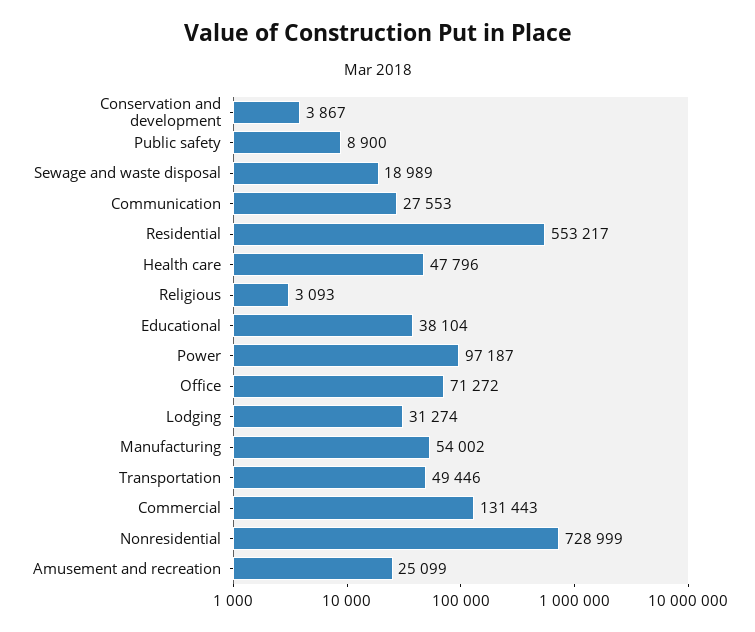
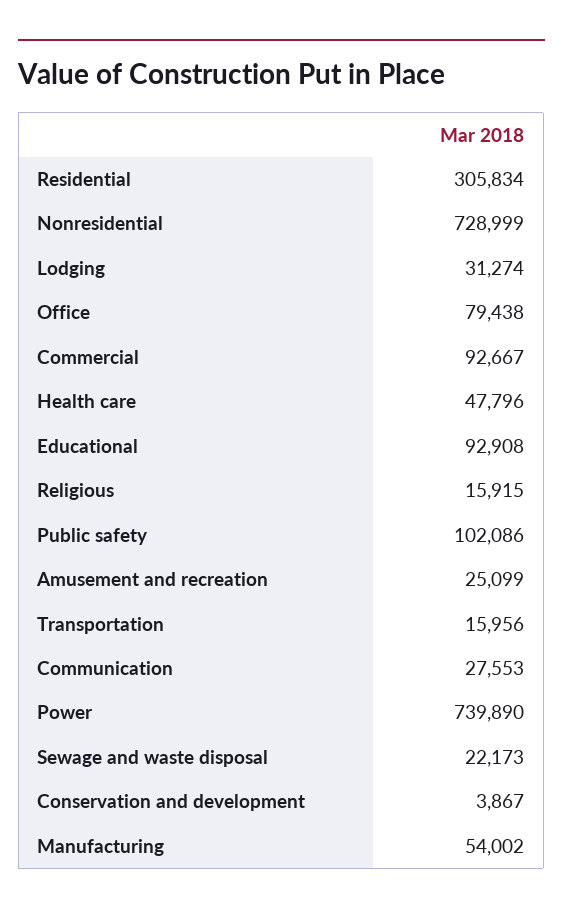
  {
    "Conservation and development": 3867,
-   "Public safety": 8900,
+   "Public safety": 102086,
-   "Sewage and waste disposal": 18989,
+   "Sewage and waste disposal": 22173,
    "Communication": 27553,
-   "Residential": 553217,
+   "Residential": 305834,
    "Health care": 47796,
-   "Religious": 3093,
+   "Religious": 15915,
-   "Educational": 38104,
+   "Educational": 92908,
-   "Power": 97187,
+   "Power": 739890,
-   "Office": 71272,
+   "Office": 79438,
    "Lodging": 31274,
    "Manufacturing": 54002,
-   "Transportation": 49446,
+   "Transportation": 15956,
-   "Commercial": 131443,
+   "Commercial": 92667,
    "Nonresidential": 728999,
    "Amusement and recreation": 25099
  }

